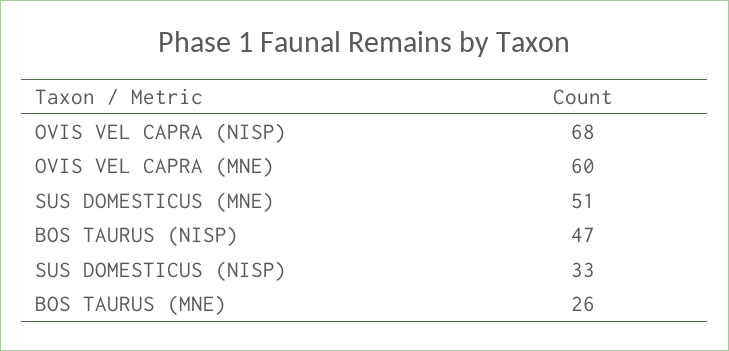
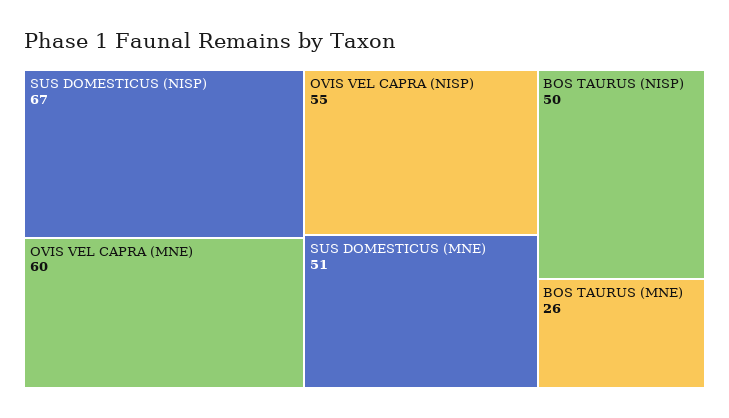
  {
-   "OVIS VEL CAPRA (NISP)": 68,
+   "OVIS VEL CAPRA (NISP)": 55,
    "OVIS VEL CAPRA (MNE)": 60,
    "SUS DOMESTICUS (MNE)": 51,
-   "BOS TAURUS (NISP)": 47,
+   "BOS TAURUS (NISP)": 50,
-   "SUS DOMESTICUS (NISP)": 33,
+   "SUS DOMESTICUS (NISP)": 67,
    "BOS TAURUS (MNE)": 26
  }

